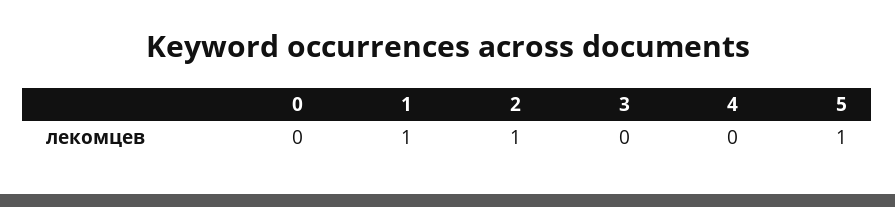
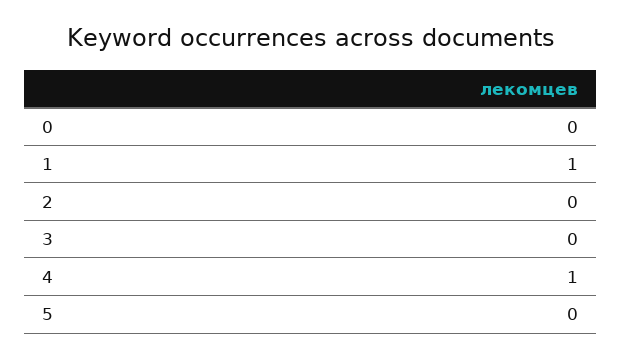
  {
    "0": 0,
    "1": 1,
-   "2": 1,
+   "2": 0,
    "3": 0,
-   "4": 0,
+   "4": 1,
-   "5": 1
+   "5": 0
  }

